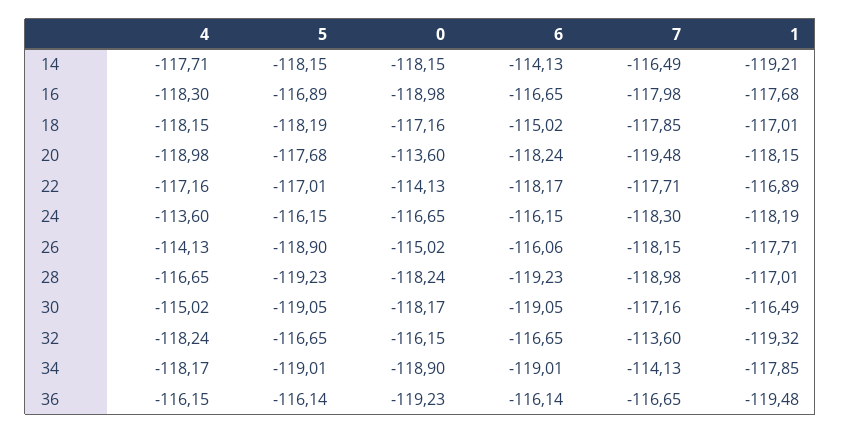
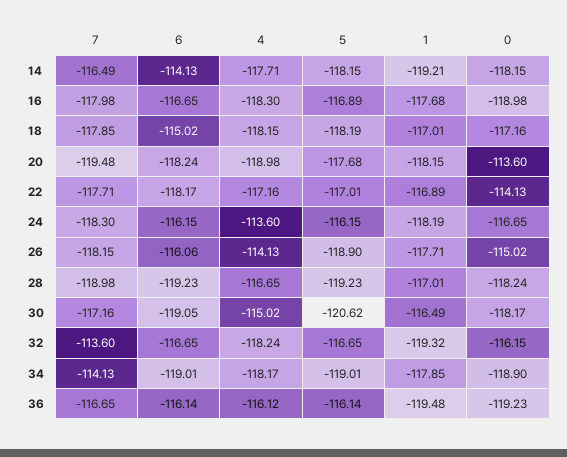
  {
    "4": {
      "14": -117.71,
      "16": -118.3,
      "18": -118.15,
      "20": -118.98,
      "22": -117.16,
      "24": -113.6,
      "26": -114.13,
      "28": -116.65,
      "30": -115.02,
      "32": -118.24,
      "34": -118.17,
-     "36": -116.15
+     "36": -116.12
    },
    "5": {
      "14": -118.15,
      "16": -116.89,
      "18": -118.19,
      "20": -117.68,
      "22": -117.01,
      "24": -116.15,
      "26": -118.9,
      "28": -119.23,
-     "30": -119.05,
+     "30": -120.62,
      "32": -116.65,
      "34": -119.01,
      "36": -116.14
    },
    "0": {
      "14": -118.15,
      "16": -118.98,
      "18": -117.16,
      "20": -113.6,
      "22": -114.13,
      "24": -116.65,
      "26": -115.02,
      "28": -118.24,
      "30": -118.17,
      "32": -116.15,
      "34": -118.9,
      "36": -119.23
    },
    "6": {
      "14": -114.13,
      "16": -116.65,
      "18": -115.02,
      "20": -118.24,
      "22": -118.17,
      "24": -116.15,
      "26": -116.06,
      "28": -119.23,
      "30": -119.05,
      "32": -116.65,
      "34": -119.01,
      "36": -116.14
    },
    "7": {
      "14": -116.49,
      "16": -117.98,
      "18": -117.85,
      "20": -119.48,
      "22": -117.71,
      "24": -118.3,
      "26": -118.15,
      "28": -118.98,
      "30": -117.16,
      "32": -113.6,
      "34": -114.13,
      "36": -116.65
    },
    "1": {
      "14": -119.21,
      "16": -117.68,
      "18": -117.01,
      "20": -118.15,
      "22": -116.89,
      "24": -118.19,
      "26": -117.71,
      "28": -117.01,
      "30": -116.49,
      "32": -119.32,
      "34": -117.85,
      "36": -119.48
    }
  }

